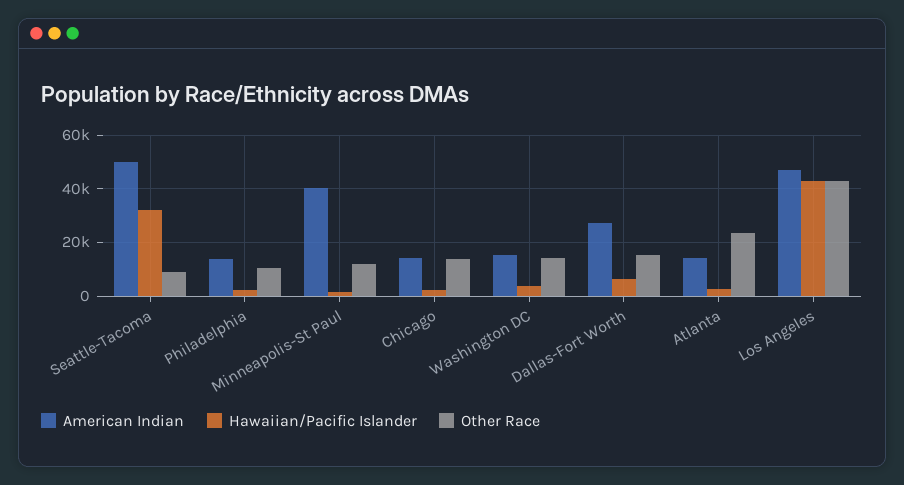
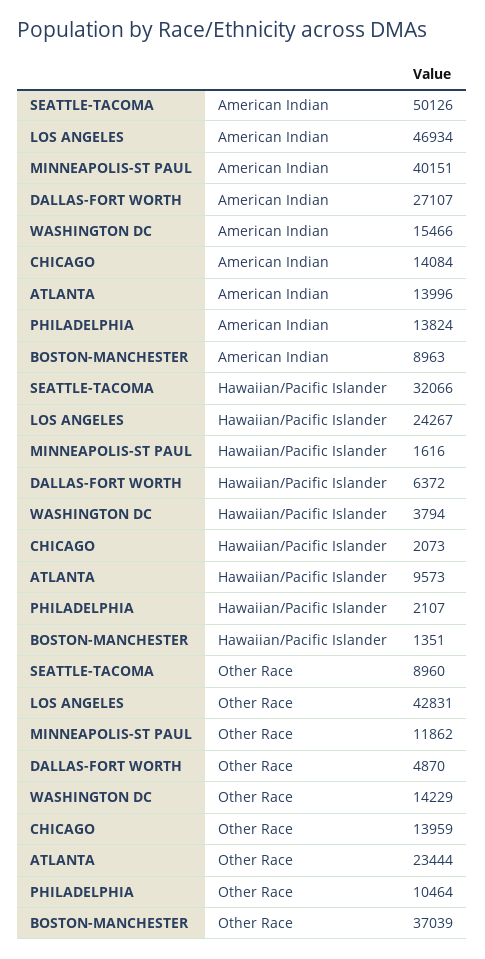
  {
    "American Indian": {
      "Seattle-Tacoma": 50126,
      "Philadelphia": 13824,
      "Minneapolis-St Paul": 40151,
      "Chicago": 14084,
      "Washington DC": 15466,
      "Dallas-Fort Worth": 27107,
      "Atlanta": 13996,
-     "Los Angeles": 46934
+     "Los Angeles": 46934,
+     "BOSTON-MANCHESTER": 8963
    },
    "Hawaiian/Pacific Islander": {
      "Seattle-Tacoma": 32066,
      "Philadelphia": 2107,
      "Minneapolis-St Paul": 1616,
      "Chicago": 2073,
      "Washington DC": 3794,
      "Dallas-Fort Worth": 6372,
-     "Atlanta": 2500,
+     "Atlanta": 9573,
-     "Los Angeles": 42500
+     "Los Angeles": 24267,
+     "BOSTON-MANCHESTER": 1351
    },
    "Other Race": {
      "Seattle-Tacoma": 8960,
      "Philadelphia": 10464,
      "Minneapolis-St Paul": 11862,
      "Chicago": 13959,
      "Washington DC": 14229,
-     "Dallas-Fort Worth": 15000,
+     "Dallas-Fort Worth": 4870,
      "Atlanta": 23444,
-     "Los Angeles": 42831
+     "Los Angeles": 42831,
+     "BOSTON-MANCHESTER": 37039
    }
  }

